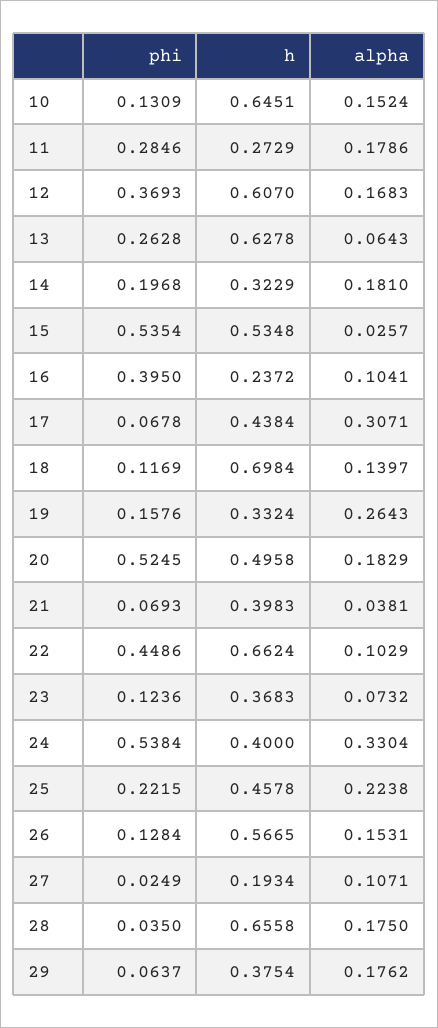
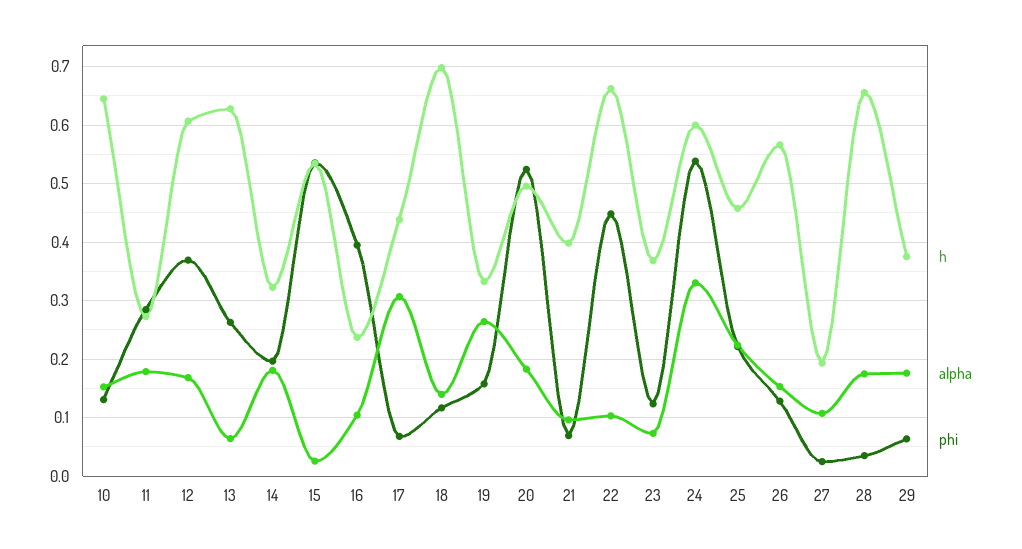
  {
    "phi": {
      "10": 0.1309,
      "11": 0.2846,
      "12": 0.3693,
      "13": 0.2628,
      "14": 0.1968,
      "15": 0.5354,
      "16": 0.395,
      "17": 0.0678,
      "18": 0.1169,
      "19": 0.1576,
      "20": 0.5245,
      "21": 0.0693,
      "22": 0.4486,
      "23": 0.1236,
      "24": 0.5384,
      "25": 0.2215,
      "26": 0.1284,
      "27": 0.0249,
      "28": 0.035,
      "29": 0.0637
    },
    "h": {
      "10": 0.6451,
      "11": 0.2729,
      "12": 0.607,
      "13": 0.6278,
      "14": 0.3229,
      "15": 0.5348,
      "16": 0.2372,
      "17": 0.4384,
      "18": 0.6984,
      "19": 0.3324,
      "20": 0.4958,
      "21": 0.3983,
      "22": 0.6624,
      "23": 0.3683,
-     "24": 0.4,
+     "24": 0.6,
      "25": 0.4578,
      "26": 0.5665,
      "27": 0.1934,
      "28": 0.6558,
      "29": 0.3754
    },
    "alpha": {
      "10": 0.1524,
      "11": 0.1786,
      "12": 0.1683,
      "13": 0.0643,
      "14": 0.181,
      "15": 0.0257,
      "16": 0.1041,
      "17": 0.3071,
      "18": 0.1397,
      "19": 0.2643,
      "20": 0.1829,
-     "21": 0.0381,
+     "21": 0.1,
      "22": 0.1029,
      "23": 0.0732,
      "24": 0.3304,
      "25": 0.2238,
      "26": 0.1531,
      "27": 0.1071,
      "28": 0.175,
      "29": 0.1762
    }
  }

